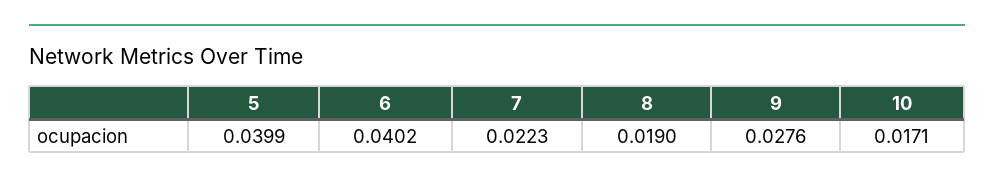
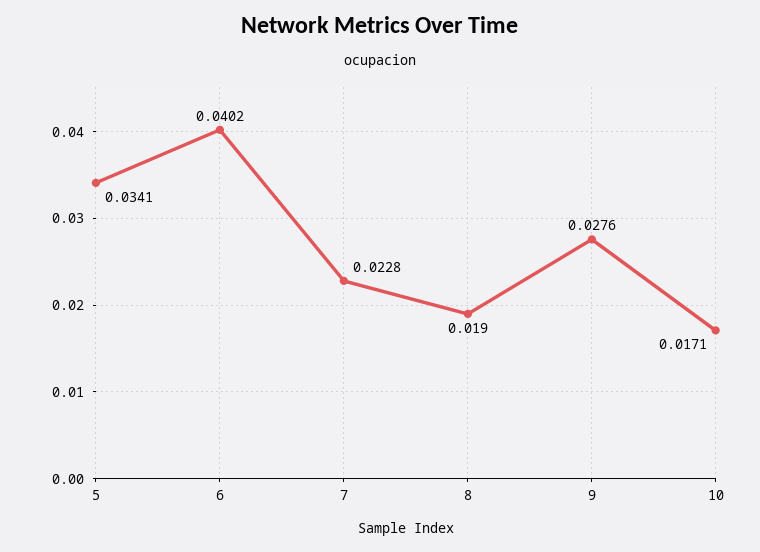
  {
-   "5": 0.0399,
+   "5": 0.0341,
    "6": 0.0402,
-   "7": 0.0223,
+   "7": 0.0228,
    "8": 0.019,
    "9": 0.0276,
    "10": 0.0171
  }

